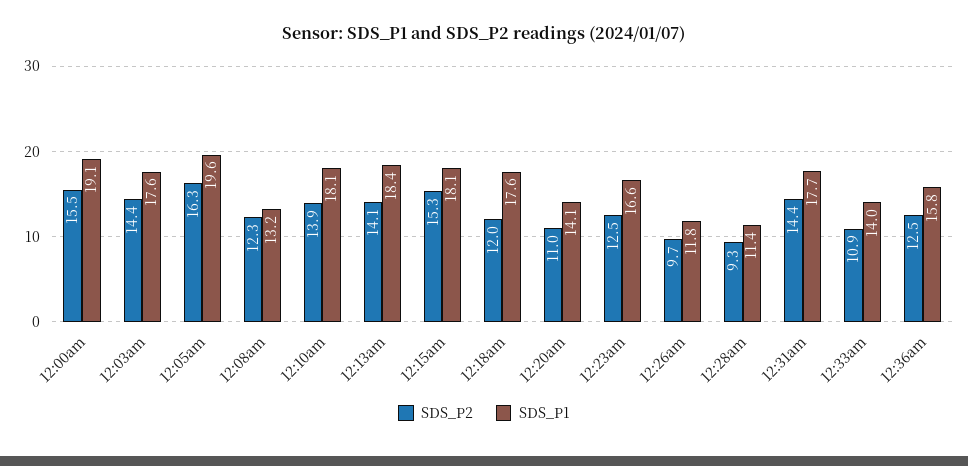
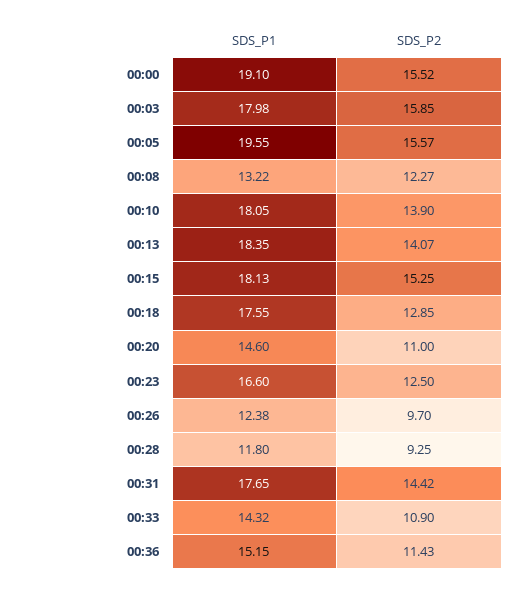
  {
    "SDS_P2": {
      "12:00am": 15.52,
-     "12:03am": 14.4,
+     "12:03am": 15.85,
-     "12:05am": 16.3,
+     "12:05am": 15.57,
      "12:08am": 12.27,
      "12:10am": 13.9,
      "12:13am": 14.07,
      "12:15am": 15.25,
-     "12:18am": 12,
+     "12:18am": 12.85,
      "12:20am": 11,
      "12:23am": 12.5,
      "12:26am": 9.7,
      "12:28am": 9.25,
      "12:31am": 14.42,
      "12:33am": 10.9,
-     "12:36am": 12.5
+     "12:36am": 11.43
    },
    "SDS_P1": {
      "12:00am": 19.1,
-     "12:03am": 17.6,
+     "12:03am": 17.98,
      "12:05am": 19.55,
      "12:08am": 13.22,
      "12:10am": 18.05,
      "12:13am": 18.35,
      "12:15am": 18.13,
      "12:18am": 17.55,
-     "12:20am": 14.1,
+     "12:20am": 14.6,
      "12:23am": 16.6,
-     "12:26am": 11.8,
+     "12:26am": 12.38,
-     "12:28am": 11.4,
+     "12:28am": 11.8,
      "12:31am": 17.65,
-     "12:33am": 14,
+     "12:33am": 14.32,
-     "12:36am": 15.8
+     "12:36am": 15.15
    }
  }

